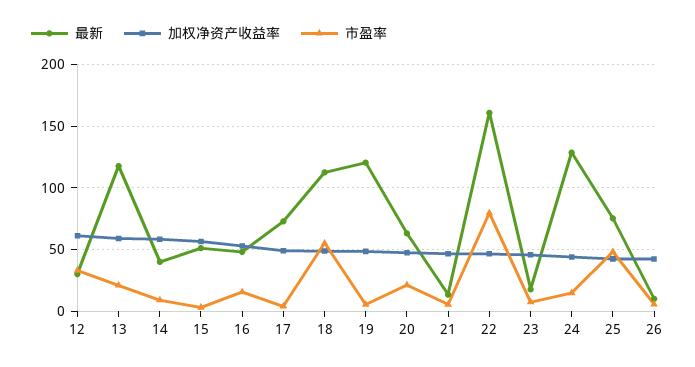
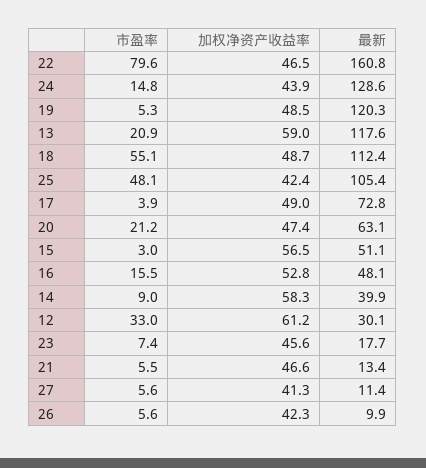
  {
    "最新": {
      "12": 30.1,
      "13": 117.6,
      "14": 39.9,
      "15": 51.1,
      "16": 48.1,
      "17": 72.8,
      "18": 112.4,
      "19": 120.3,
      "20": 63.1,
      "21": 13.4,
      "22": 160.8,
      "23": 17.7,
      "24": 128.6,
-     "25": 75,
+     "25": 105.4,
-     "26": 9.9
+     "26": 9.9,
+     "27": 11.4
    },
    "加权净资产收益率": {
      "12": 61.2,
      "13": 59,
      "14": 58.3,
      "15": 56.5,
      "16": 52.8,
      "17": 49,
      "18": 48.7,
      "19": 48.5,
      "20": 47.4,
      "21": 46.6,
      "22": 46.5,
      "23": 45.6,
      "24": 43.9,
      "25": 42.4,
-     "26": 42.3
+     "26": 42.3,
+     "27": 41.3
    },
    "市盈率": {
      "12": 33,
      "13": 20.9,
      "14": 9,
      "15": 3,
      "16": 15.5,
      "17": 3.9,
      "18": 55.1,
      "19": 5.3,
      "20": 21.2,
      "21": 5.5,
      "22": 79.6,
      "23": 7.4,
      "24": 14.8,
      "25": 48.1,
-     "26": 5.6
+     "26": 5.6,
+     "27": 5.6
    }
  }

